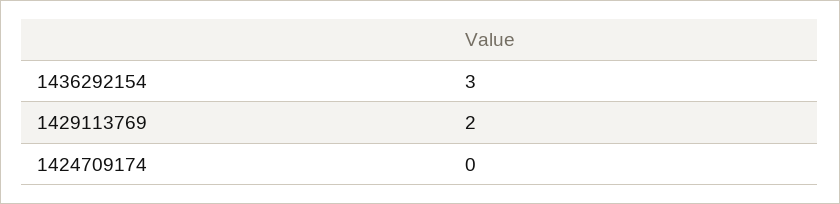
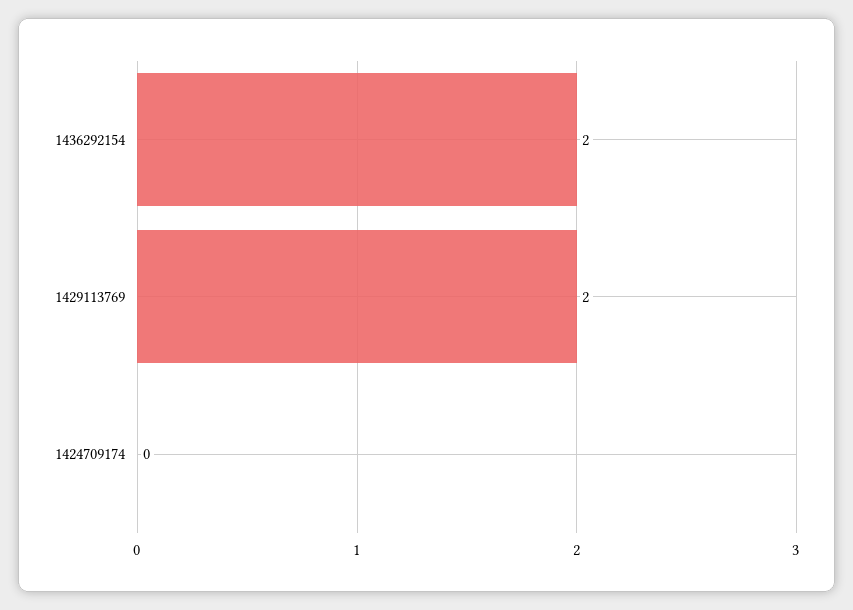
  {
-   "1436292154": 3,
+   "1436292154": 2,
    "1429113769": 2,
    "1424709174": 0
  }

